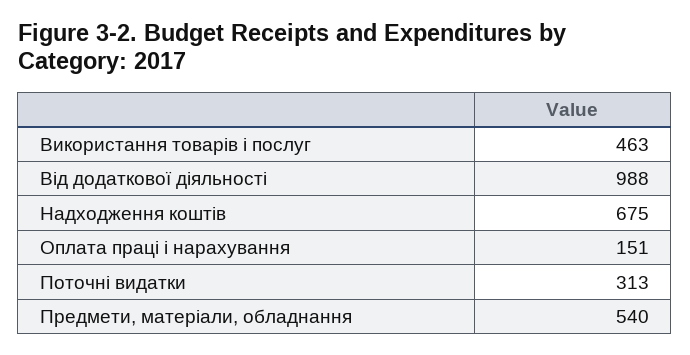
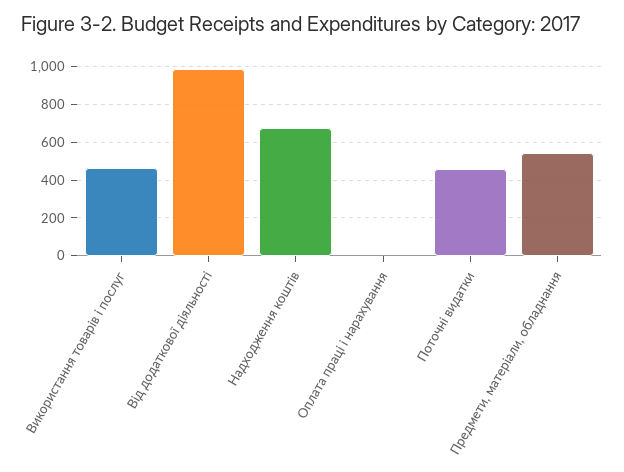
  {
    "Використання товарів і послуг": 463,
    "Від додаткової діяльності": 988,
    "Надходження коштів": 675,
-   "Оплата праці і нарахування": 151,
+   "Оплата праці і нарахування": 0,
-   "Поточні видатки": 313,
+   "Поточні видатки": 450,
    "Предмети, матеріали, обладнання": 540
  }

